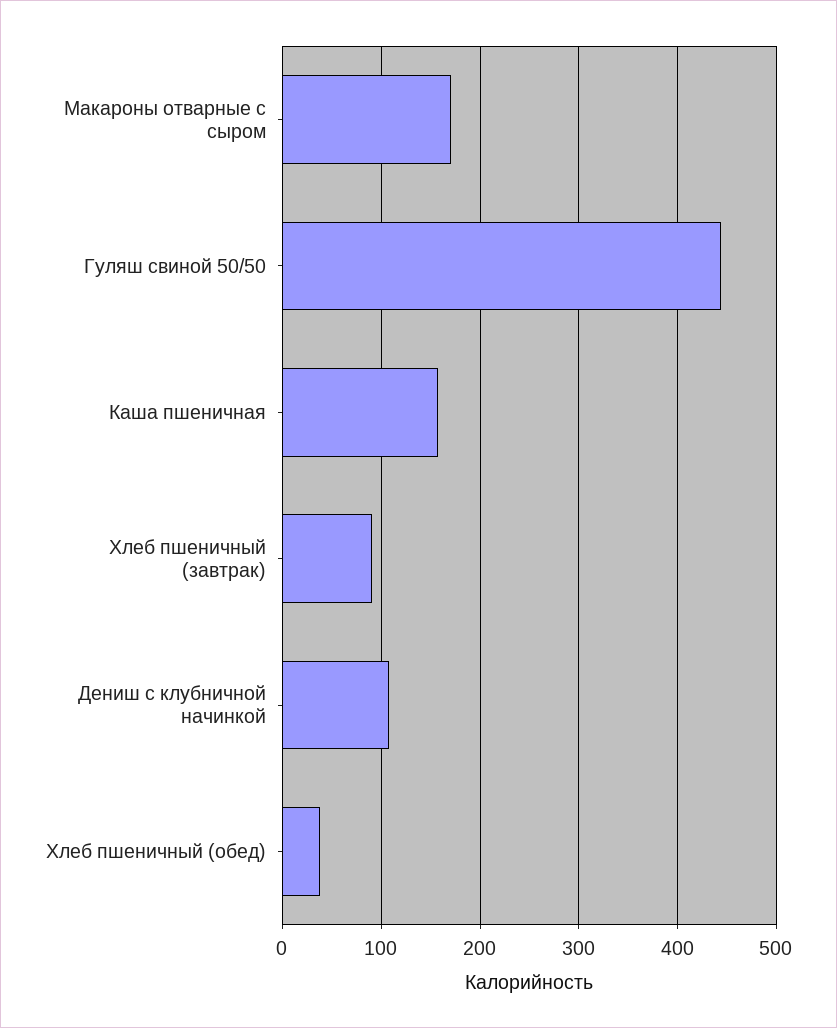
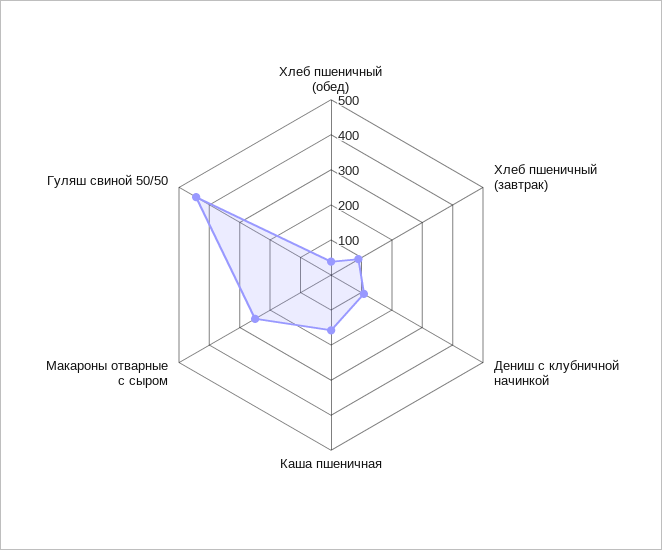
  {
-   "Макароны отварные с сыром": 170,
+   "Макароны отварные с сыром": 250,
    "Гуляш свиной 50/50": 440,
    "Каша пшеничная": 160,
    "Хлеб пшеничный (завтрак)": 90,
    "Дениш с клубничной начинкой": 110,
    "Хлеб пшеничный (обед)": 40
  }

